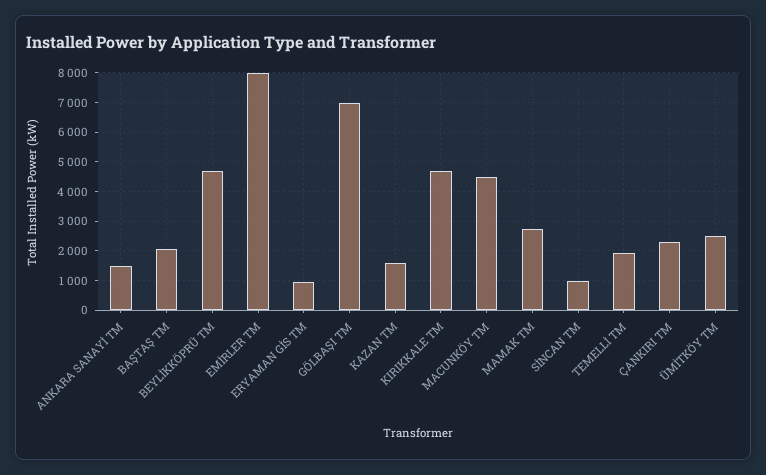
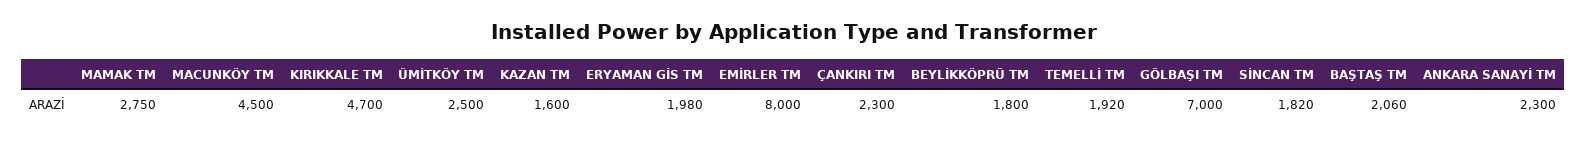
  {
-   "ANKARA SANAYİ TM": 1500,
+   "ANKARA SANAYİ TM": 2300,
    "BAŞTAŞ TM": 2060,
-   "BEYLİKKÖPRÜ TM": 4750,
+   "BEYLİKKÖPRÜ TM": 1800,
    "EMİRLER TM": 8000,
-   "ERYAMAN GİS TM": 1000,
+   "ERYAMAN GİS TM": 1980,
    "GÖLBAŞI TM": 7000,
    "KAZAN TM": 1600,
    "KIRIKKALE TM": 4700,
    "MACUNKÖY TM": 4500,
    "MAMAK TM": 2750,
-   "SİNCAN TM": 1000,
+   "SİNCAN TM": 1820,
    "TEMELLİ TM": 1920,
    "ÇANKIRI TM": 2300,
    "ÜMİTKÖY TM": 2500
  }

